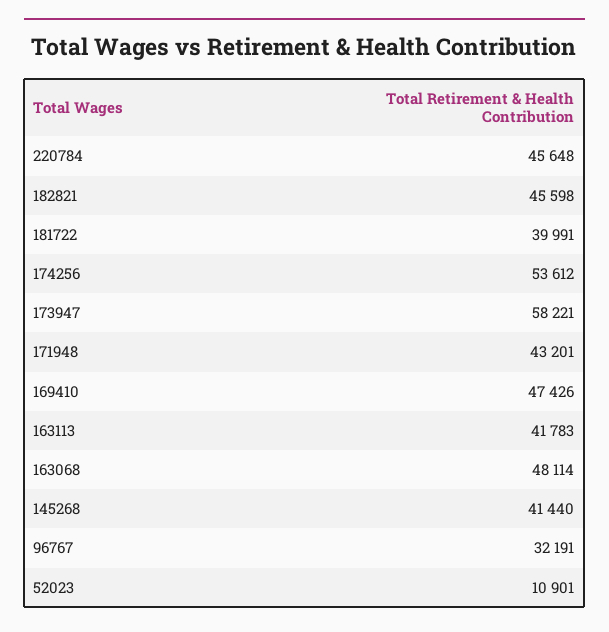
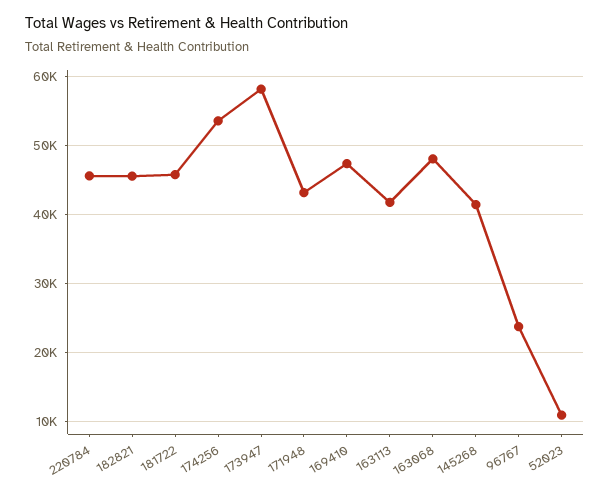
  {
    "220784": 45648,
    "182821": 45598,
-   "181722": 39991,
+   "181722": 46000,
    "174256": 53612,
    "173947": 58221,
    "171948": 43201,
    "169410": 47426,
    "163113": 41783,
    "163068": 48114,
    "145268": 41440,
-   "96767": 32191,
+   "96767": 24000,
    "52023": 10901
  }

